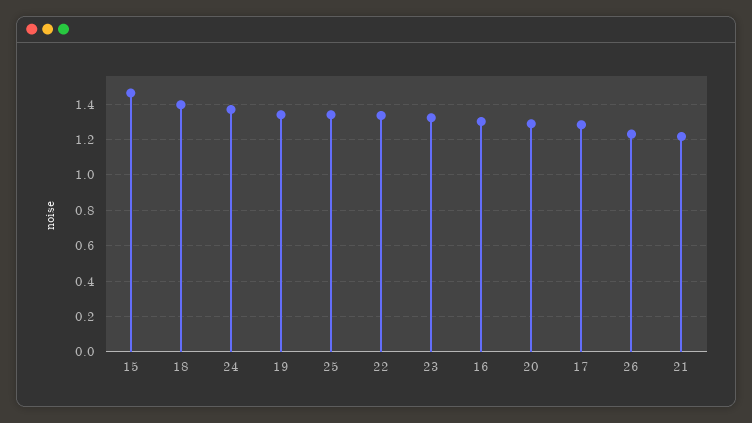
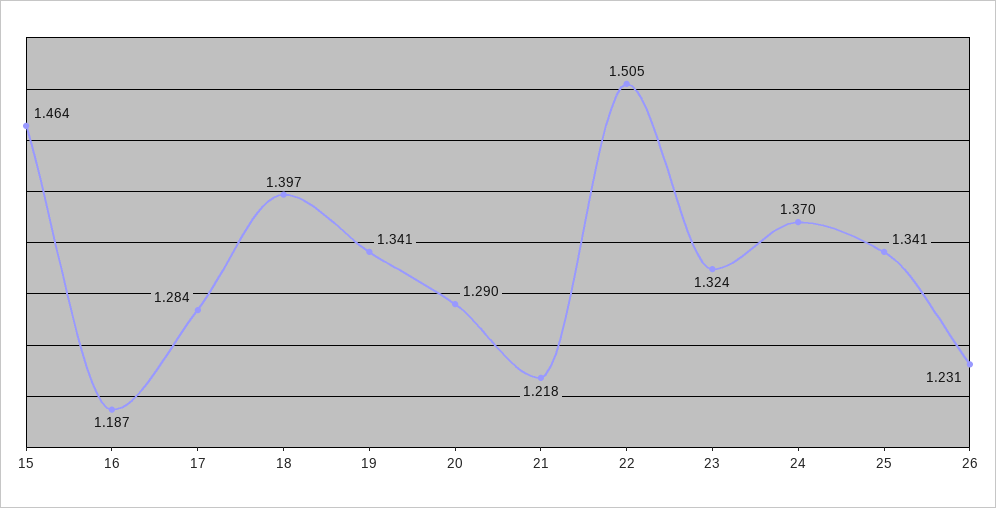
  {
    "15": 1.464,
    "18": 1.397,
    "24": 1.37,
    "19": 1.341,
    "25": 1.341,
-   "22": 1.35,
+   "22": 1.505,
    "23": 1.324,
-   "16": 1.3,
+   "16": 1.187,
    "20": 1.29,
    "17": 1.284,
    "26": 1.231,
    "21": 1.218
  }

